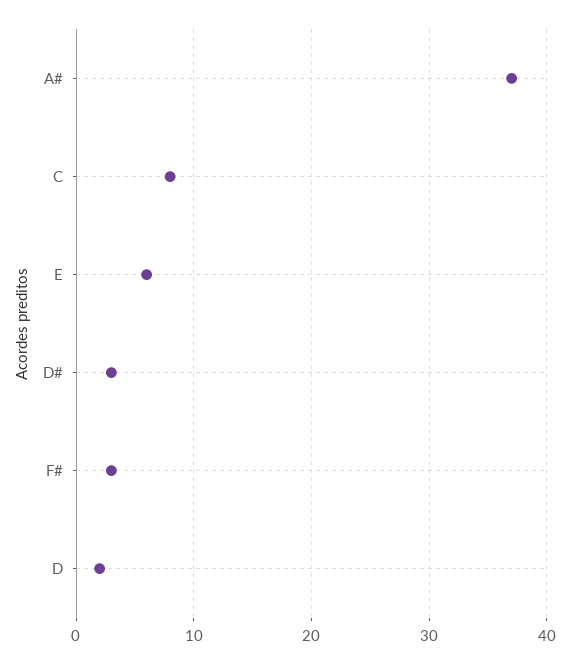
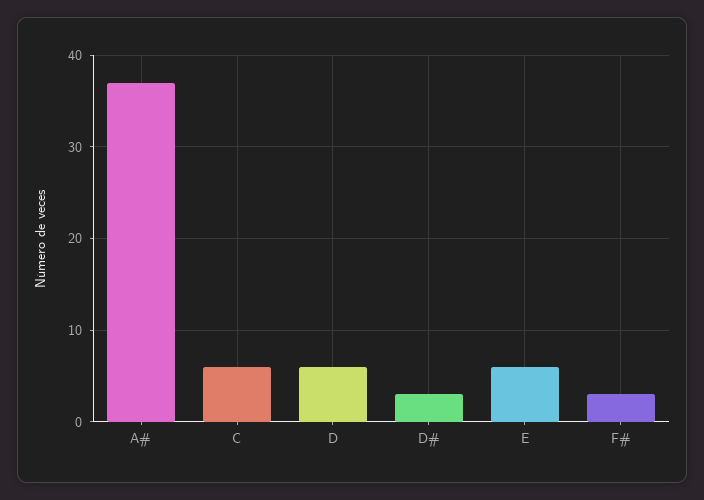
  {
    "A#": 37,
-   "C": 8,
+   "C": 6,
    "E": 6,
    "D#": 3,
    "F#": 3,
-   "D": 2
+   "D": 6
  }

